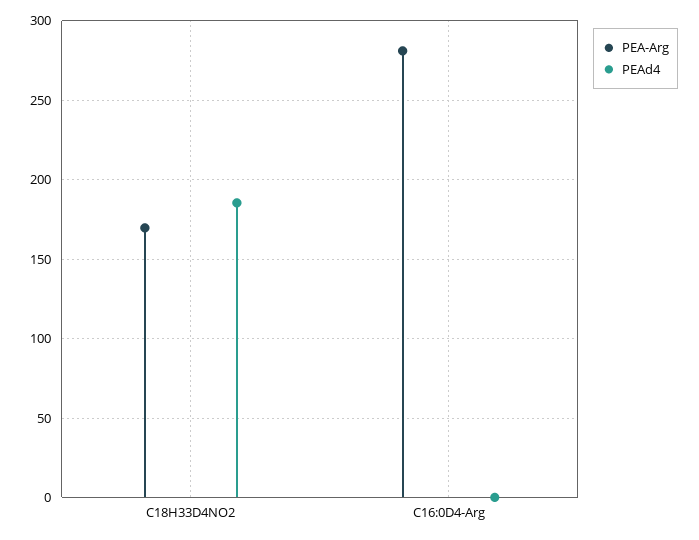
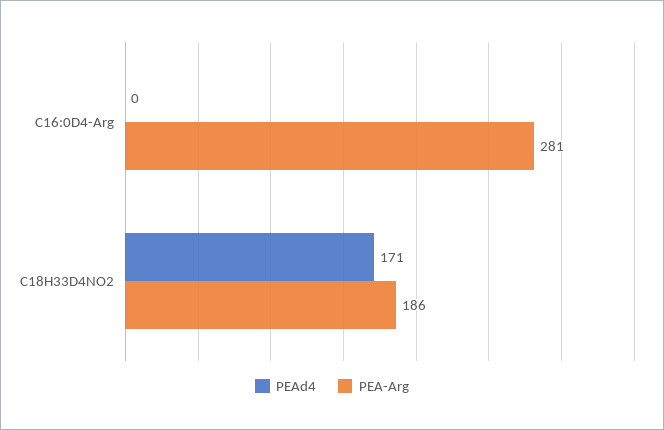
  {
    "PEA-Arg": {
-     "C18H33D4NO2": 170,
+     "C18H33D4NO2": 186,
      "C16:0D4-Arg": 281
    },
    "PEAd4": {
-     "C18H33D4NO2": 185,
+     "C18H33D4NO2": 171,
      "C16:0D4-Arg": 0
    }
  }

